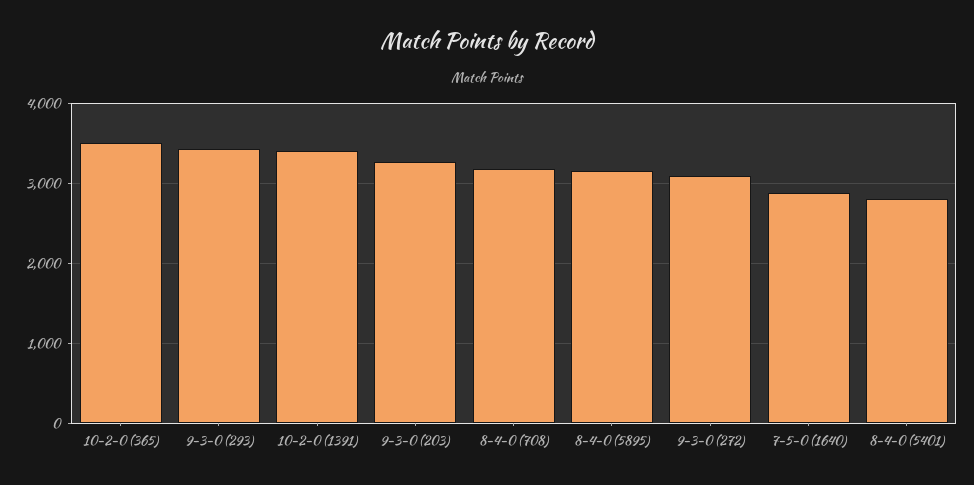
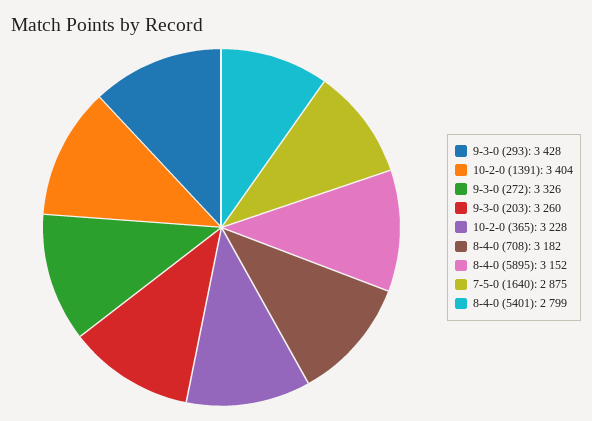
  {
-   "10-2-0 (365)": 3500,
+   "10-2-0 (365)": 3228,
    "9-3-0 (293)": 3428,
    "10-2-0 (1391)": 3404,
    "9-3-0 (203)": 3260,
    "8-4-0 (708)": 3182,
    "8-4-0 (5895)": 3152,
-   "9-3-0 (272)": 3100,
+   "9-3-0 (272)": 3326,
    "7-5-0 (1640)": 2875,
    "8-4-0 (5401)": 2799
  }

